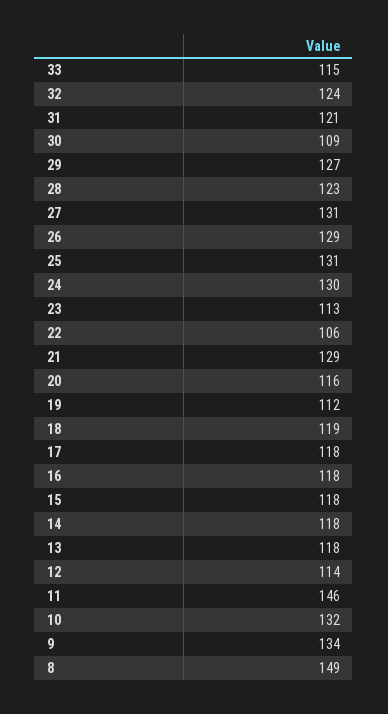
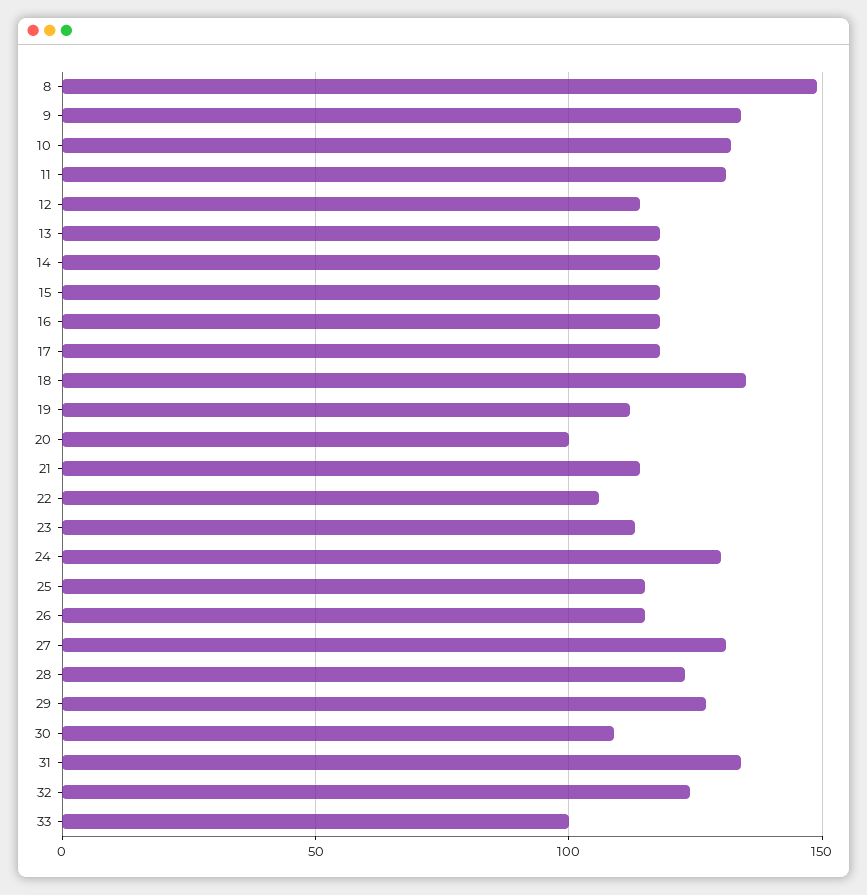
  {
-   "33": 115,
+   "33": 100,
    "32": 124,
-   "31": 121,
+   "31": 135,
    "30": 109,
    "29": 127,
    "28": 123,
    "27": 131,
-   "26": 129,
+   "26": 115,
-   "25": 131,
+   "25": 115,
    "24": 130,
    "23": 113,
    "22": 106,
-   "21": 129,
+   "21": 115,
-   "20": 116,
+   "20": 100,
    "19": 112,
-   "18": 119,
+   "18": 135,
    "17": 118,
    "16": 118,
    "15": 118,
    "14": 118,
    "13": 118,
    "12": 114,
-   "11": 146,
+   "11": 130,
    "10": 132,
    "9": 134,
    "8": 149
  }

